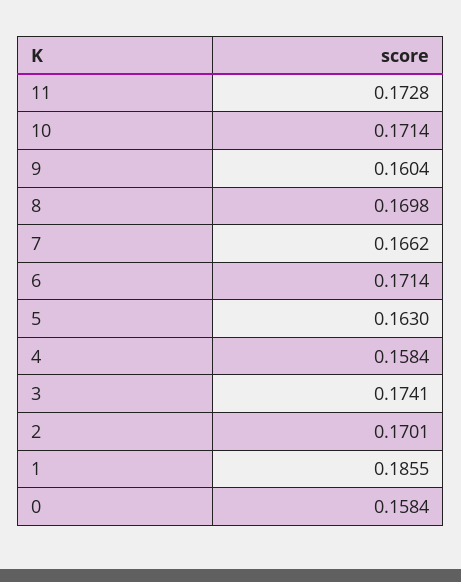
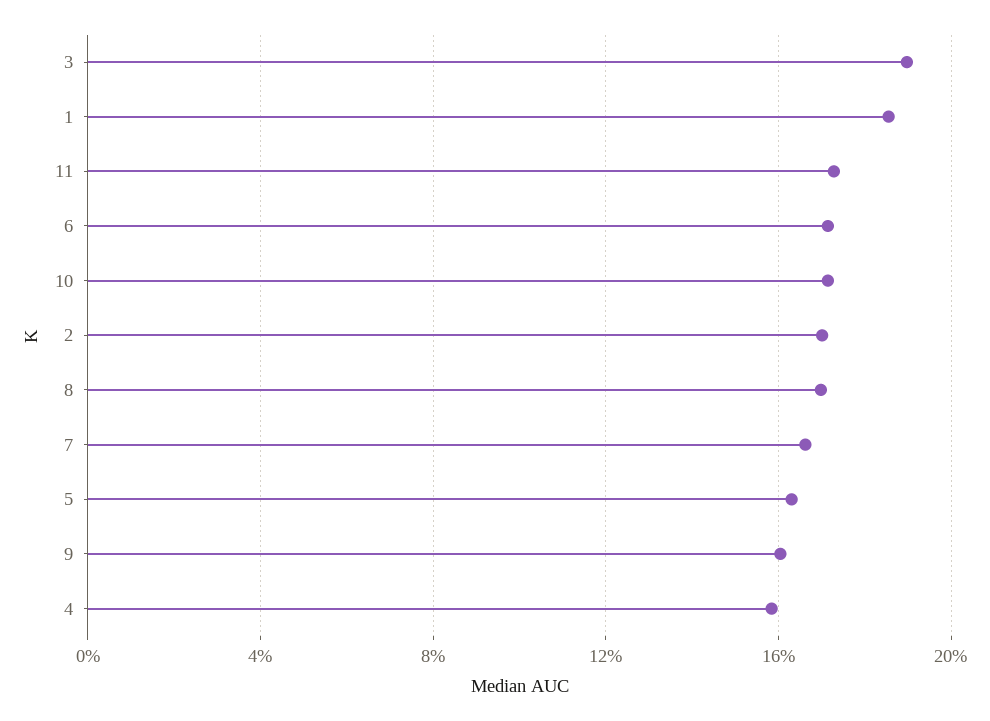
  {
    "11": 0.1728,
    "10": 0.1714,
    "9": 0.1604,
    "8": 0.1698,
    "7": 0.1662,
    "6": 0.1714,
    "5": 0.163,
    "4": 0.1584,
-   "3": 0.1741,
+   "3": 0.19,
    "2": 0.1701,
-   "1": 0.1855,
+   "1": 0.1855
-   "0": 0.1584
  }

